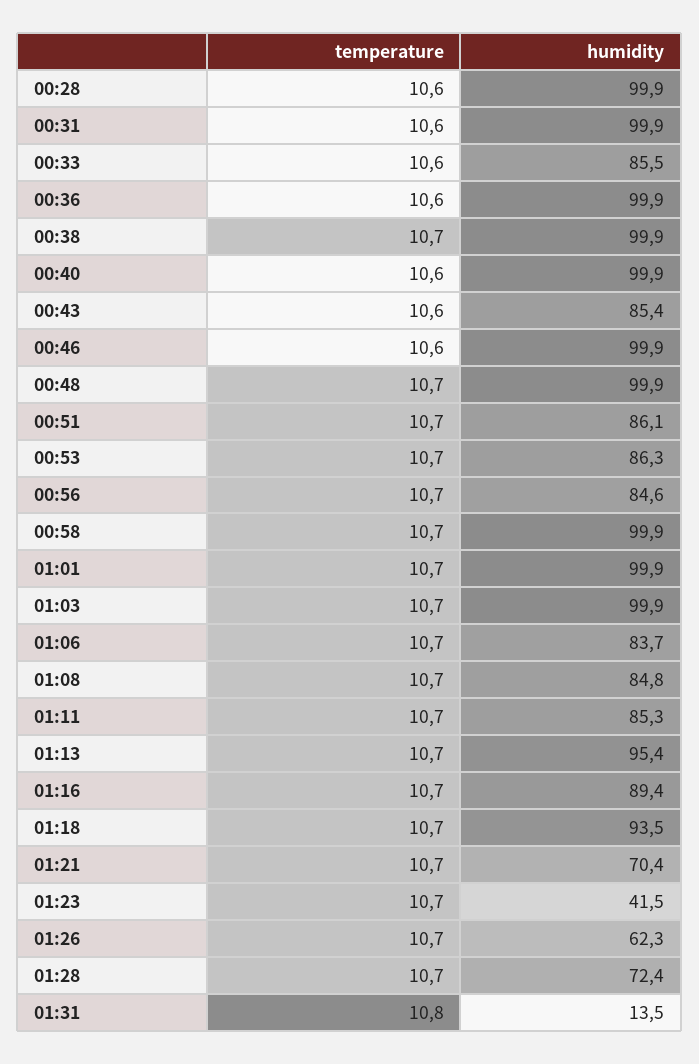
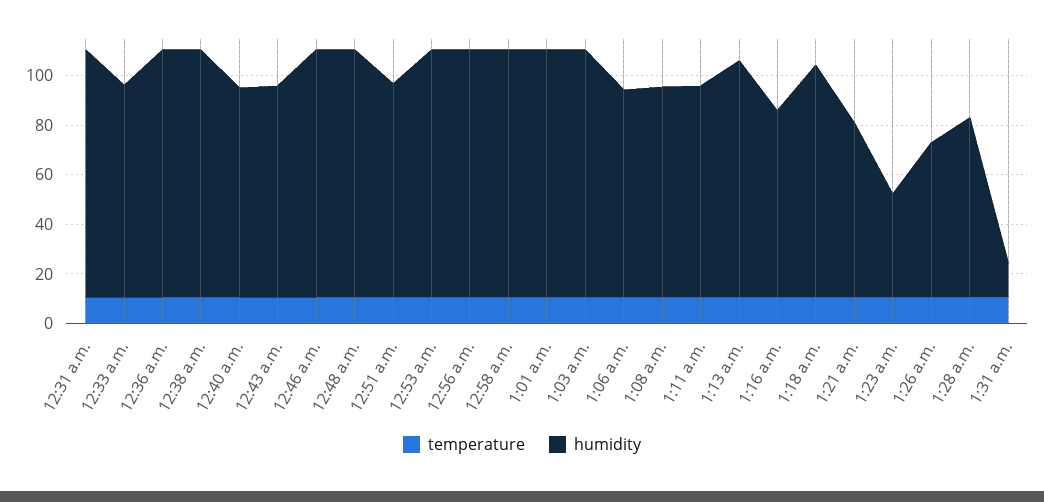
  {
    "temperature": {
-     "00:28": 10.6,
      "00:31": 10.6,
      "00:33": 10.6,
      "00:36": 10.6,
      "00:38": 10.7,
      "00:40": 10.6,
      "00:43": 10.6,
      "00:46": 10.6,
      "00:48": 10.7,
      "00:51": 10.7,
      "00:53": 10.7,
      "00:56": 10.7,
      "00:58": 10.7,
      "01:01": 10.7,
      "01:03": 10.7,
      "01:06": 10.7,
      "01:08": 10.7,
      "01:11": 10.7,
      "01:13": 10.7,
      "01:16": 10.7,
      "01:18": 10.7,
      "01:21": 10.7,
      "01:23": 10.7,
      "01:26": 10.7,
      "01:28": 10.7,
      "01:31": 10.8
    },
    "humidity": {
-     "00:28": 99.9,
      "00:31": 99.9,
      "00:33": 85.5,
      "00:36": 99.9,
      "00:38": 99.9,
-     "00:40": 99.9,
+     "00:40": 85,
      "00:43": 85.4,
      "00:46": 99.9,
      "00:48": 99.9,
      "00:51": 86.1,
-     "00:53": 86.3,
+     "00:53": 100,
-     "00:56": 84.6,
+     "00:56": 100,
      "00:58": 99.9,
      "01:01": 99.9,
      "01:03": 99.9,
      "01:06": 83.7,
      "01:08": 84.8,
      "01:11": 85.3,
      "01:13": 95.4,
-     "01:16": 89.4,
+     "01:16": 75,
      "01:18": 93.5,
      "01:21": 70.4,
      "01:23": 41.5,
      "01:26": 62.3,
      "01:28": 72.4,
      "01:31": 13.5
    }
  }

